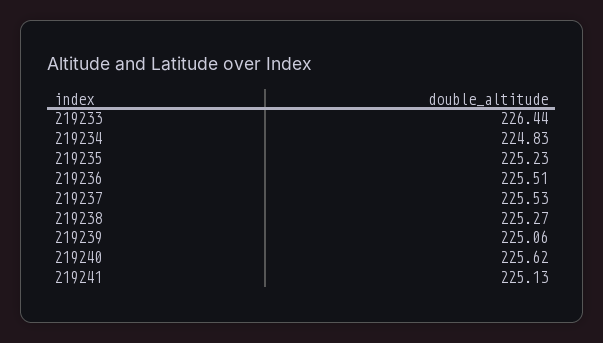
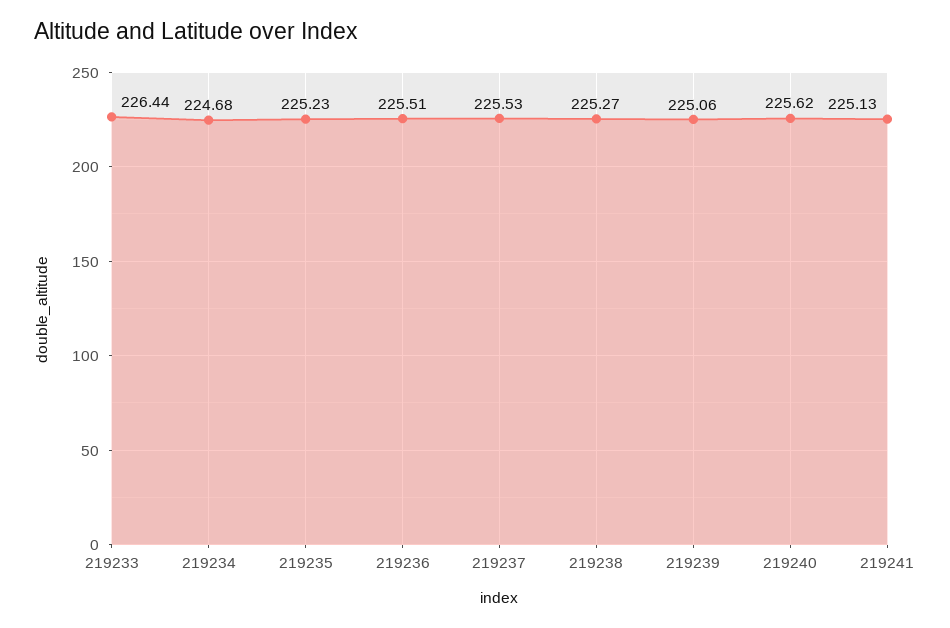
  {
    "219233": 226.44,
-   "219234": 224.83,
+   "219234": 224.68,
    "219235": 225.23,
    "219236": 225.51,
    "219237": 225.53,
    "219238": 225.27,
    "219239": 225.06,
    "219240": 225.62,
    "219241": 225.13
  }

